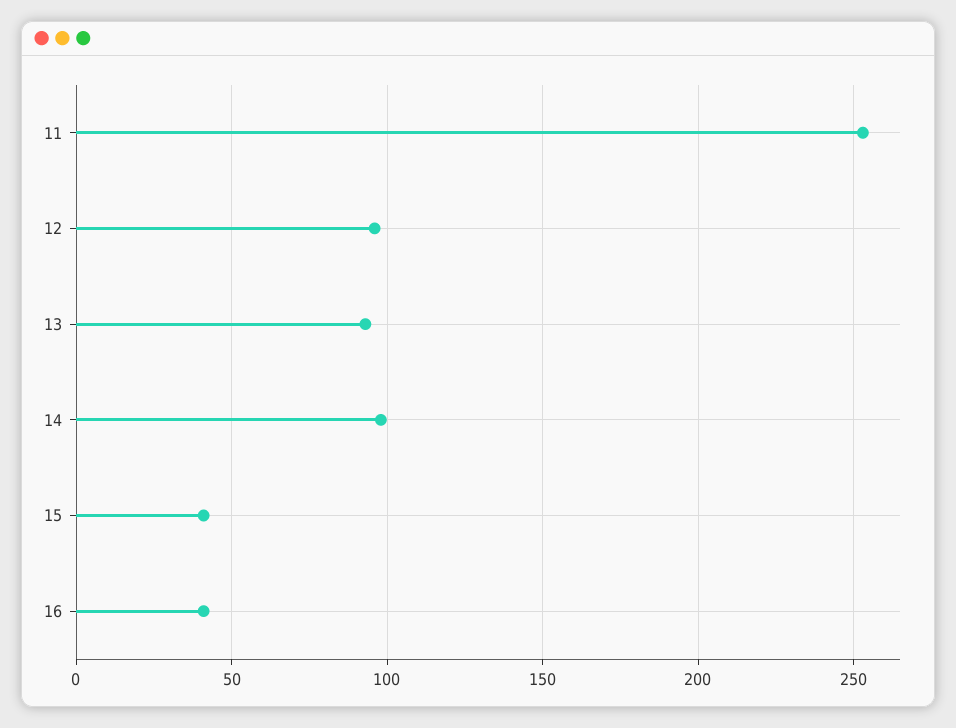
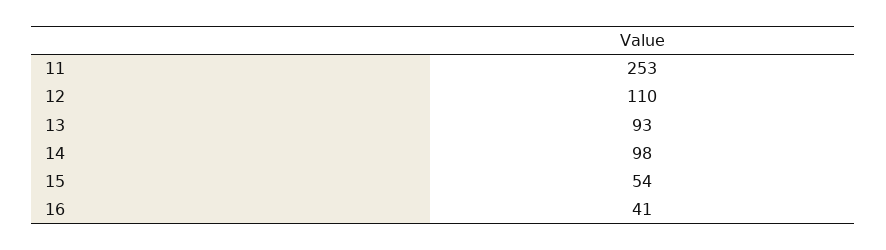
  {
    "11": 253,
-   "12": 95,
+   "12": 110,
    "13": 93,
    "14": 98,
-   "15": 40,
+   "15": 54,
    "16": 41
  }

